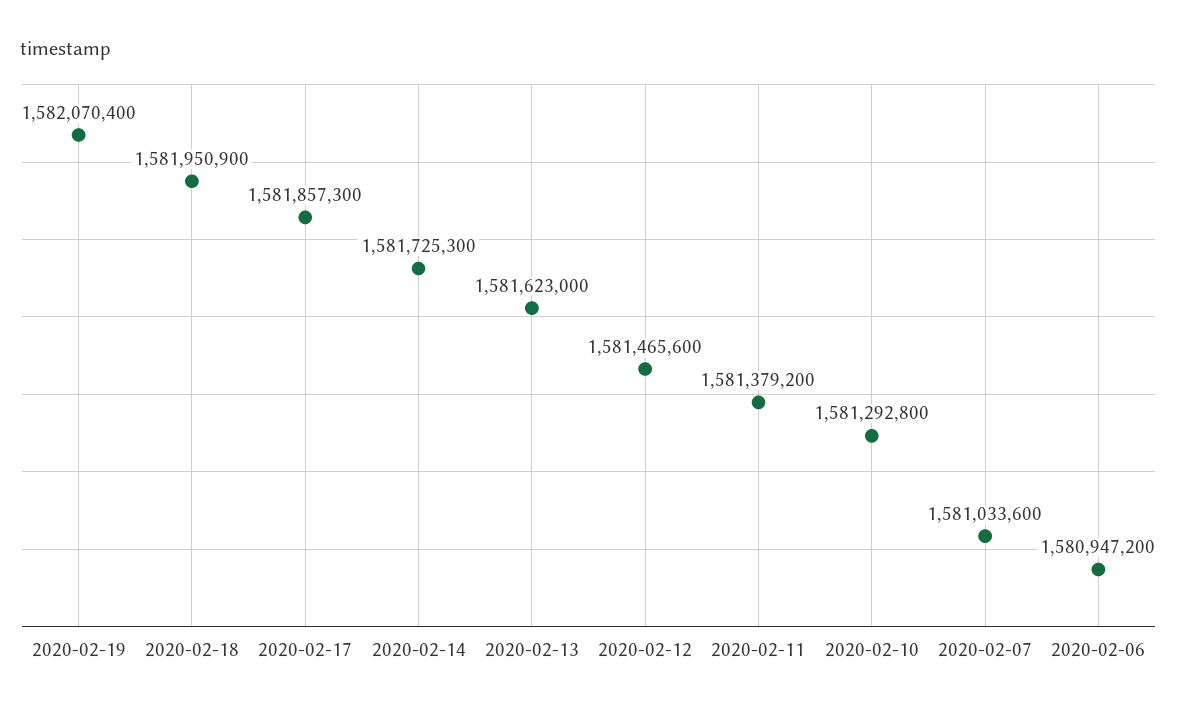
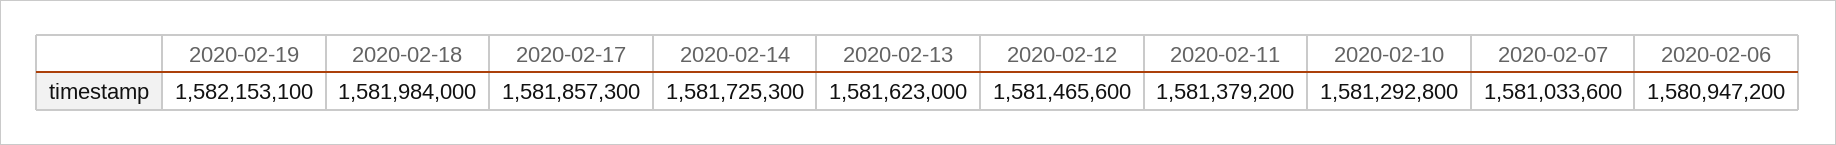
  {
-   "2020-02-19": 1582070400,
+   "2020-02-19": 1582153100,
-   "2020-02-18": 1581950900,
+   "2020-02-18": 1581984000,
    "2020-02-17": 1581857300,
    "2020-02-14": 1581725300,
    "2020-02-13": 1581623000,
    "2020-02-12": 1581465600,
    "2020-02-11": 1581379200,
    "2020-02-10": 1581292800,
    "2020-02-07": 1581033600,
    "2020-02-06": 1580947200
  }

